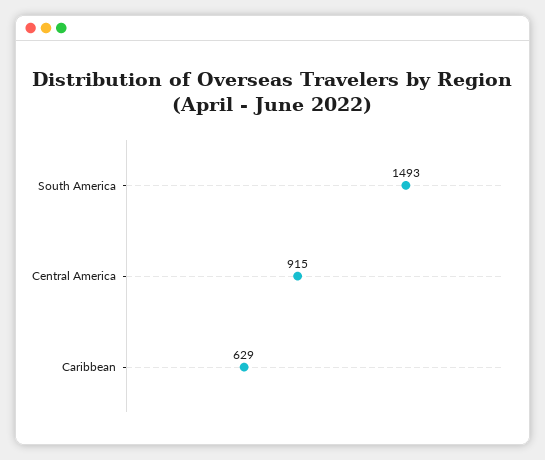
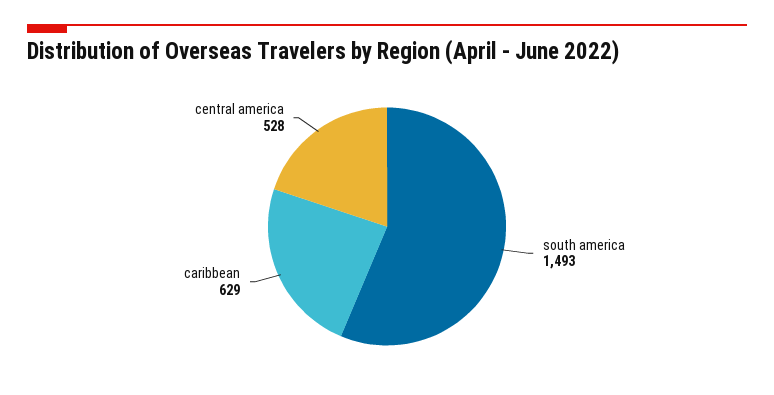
  {
    "South America": 1493,
-   "Central America": 915,
+   "Central America": 528,
    "Caribbean": 629
  }

